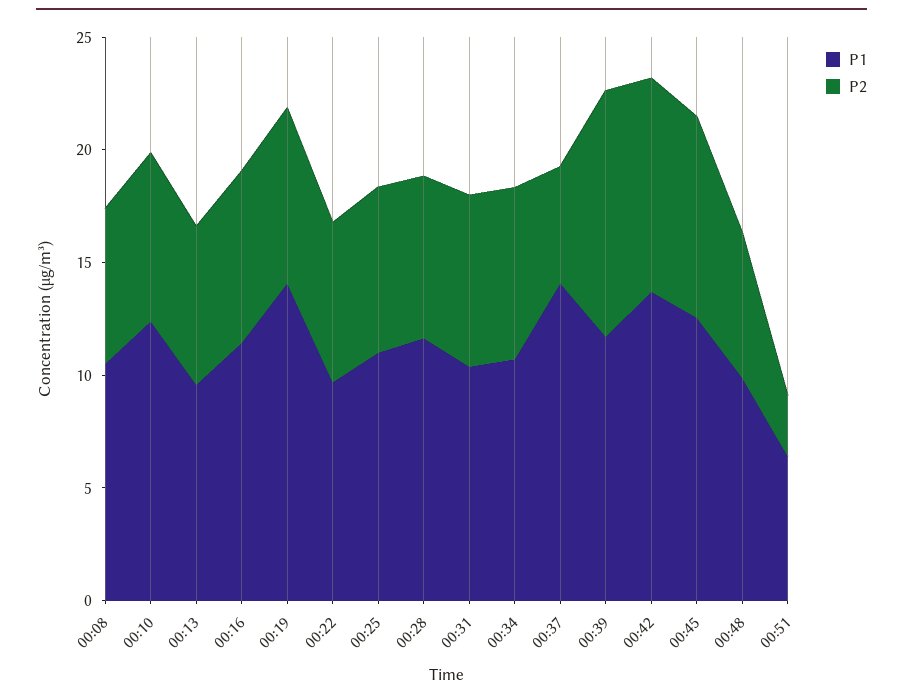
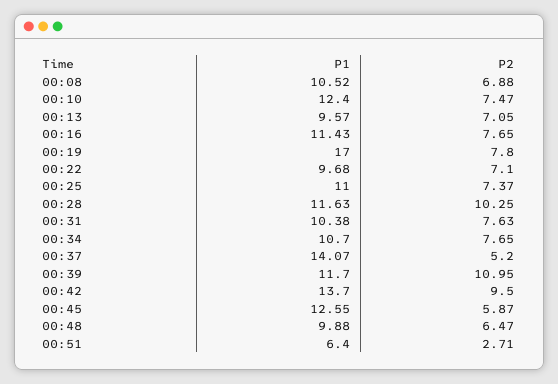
  {
    "P1": {
      "00:08": 10.52,
      "00:10": 12.4,
      "00:13": 9.57,
      "00:16": 11.43,
-     "00:19": 14,
+     "00:19": 17,
      "00:22": 9.68,
      "00:25": 11,
      "00:28": 11.63,
      "00:31": 10.38,
      "00:34": 10.7,
      "00:37": 14.07,
      "00:39": 11.7,
      "00:42": 13.7,
      "00:45": 12.55,
      "00:48": 9.88,
      "00:51": 6.4
    },
    "P2": {
      "00:08": 6.88,
      "00:10": 7.47,
      "00:13": 7.05,
      "00:16": 7.65,
      "00:19": 7.8,
      "00:22": 7.1,
      "00:25": 7.37,
-     "00:28": 7,
+     "00:28": 10.25,
      "00:31": 7.63,
      "00:34": 7.65,
      "00:37": 5.2,
      "00:39": 10.95,
      "00:42": 9.5,
-     "00:45": 9,
+     "00:45": 5.87,
      "00:48": 6.47,
      "00:51": 2.71
    }
  }

